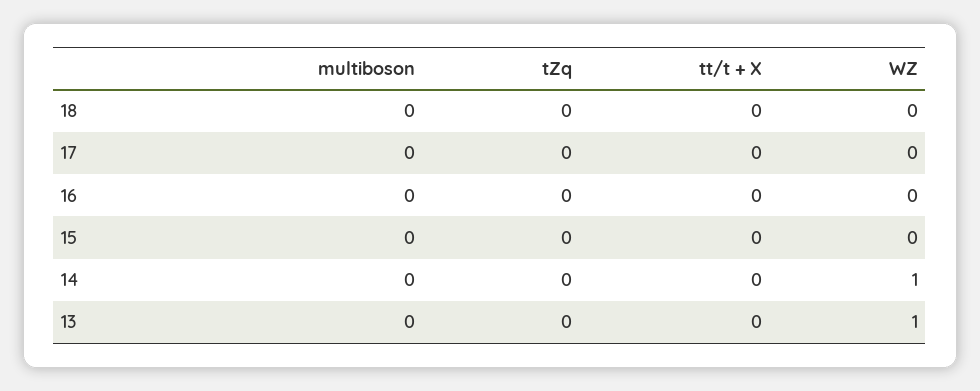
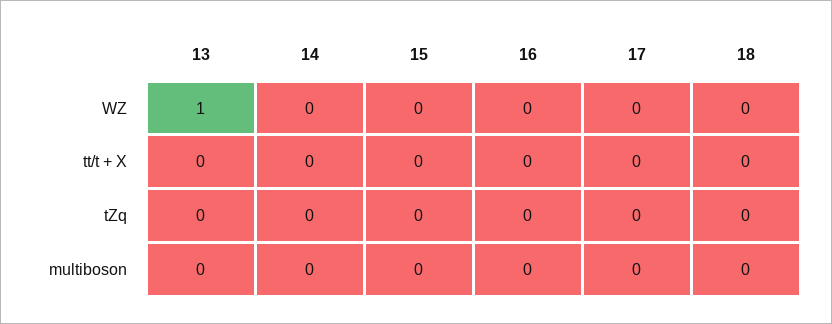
  {
    "multiboson": {
      "18": 0,
      "17": 0,
      "16": 0,
      "15": 0,
      "14": 0,
      "13": 0
    },
    "tZq": {
      "18": 0,
      "17": 0,
      "16": 0,
      "15": 0,
      "14": 0,
      "13": 0
    },
    "tt/t + X": {
      "18": 0,
      "17": 0,
      "16": 0,
      "15": 0,
      "14": 0,
      "13": 0
    },
    "WZ": {
      "18": 0,
      "17": 0,
      "16": 0,
      "15": 0,
-     "14": 1,
+     "14": 0,
      "13": 1
    }
  }

